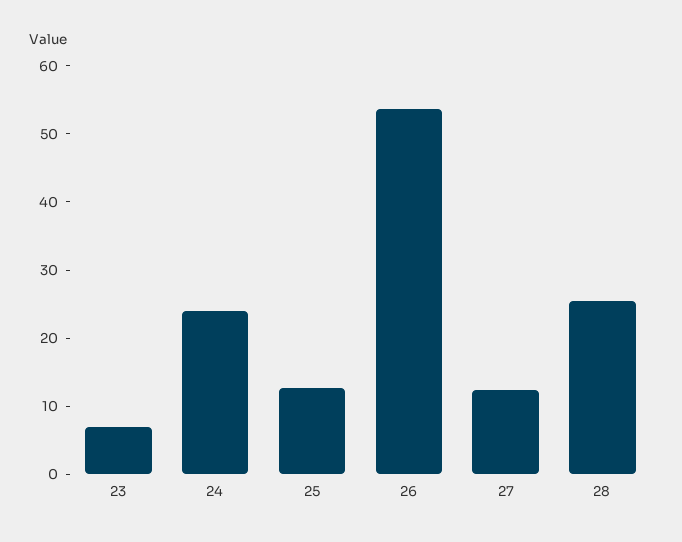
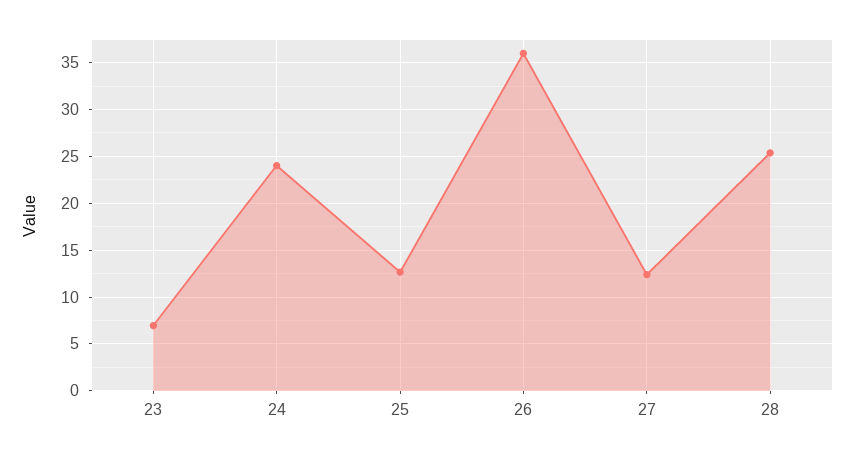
  {
    "23": 7,
    "24": 24,
    "25": 13,
-   "26": 54,
+   "26": 36,
    "27": 12,
    "28": 25
  }

